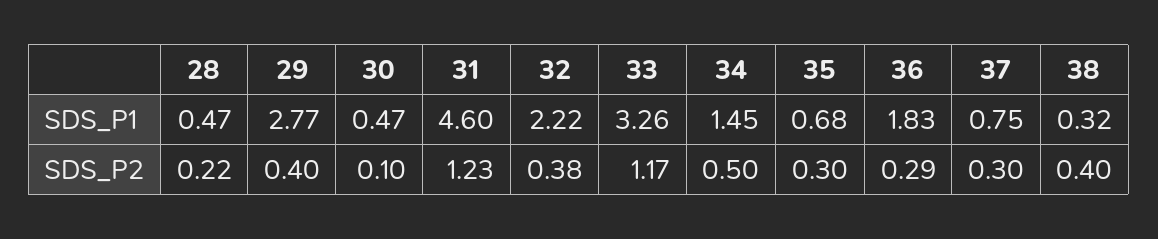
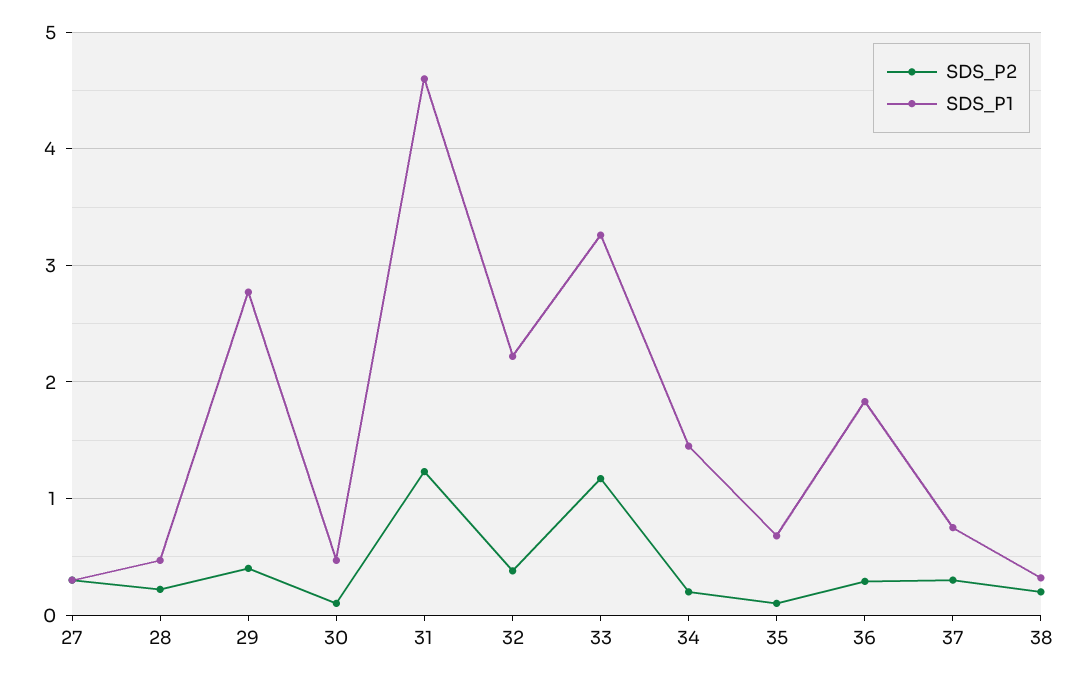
  {
    "SDS_P1": {
      "28": 0.47,
      "29": 2.77,
      "30": 0.47,
      "31": 4.6,
      "32": 2.22,
      "33": 3.26,
      "34": 1.45,
      "35": 0.68,
      "36": 1.83,
      "37": 0.75,
-     "38": 0.32
+     "38": 0.32,
+     "27": 0.3
    },
    "SDS_P2": {
      "28": 0.22,
      "29": 0.4,
      "30": 0.1,
      "31": 1.23,
      "32": 0.38,
      "33": 1.17,
-     "34": 0.5,
+     "34": 0.2,
-     "35": 0.3,
+     "35": 0.1,
      "36": 0.29,
      "37": 0.3,
-     "38": 0.4
+     "38": 0.2,
+     "27": 0.3
    }
  }

